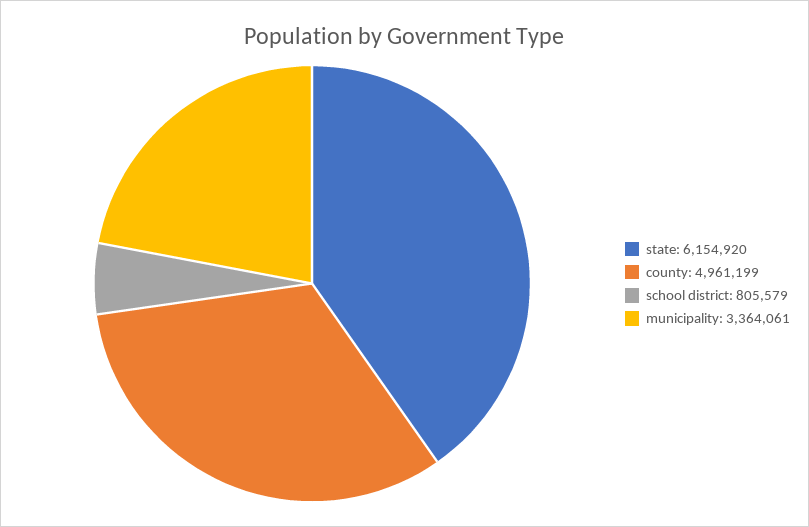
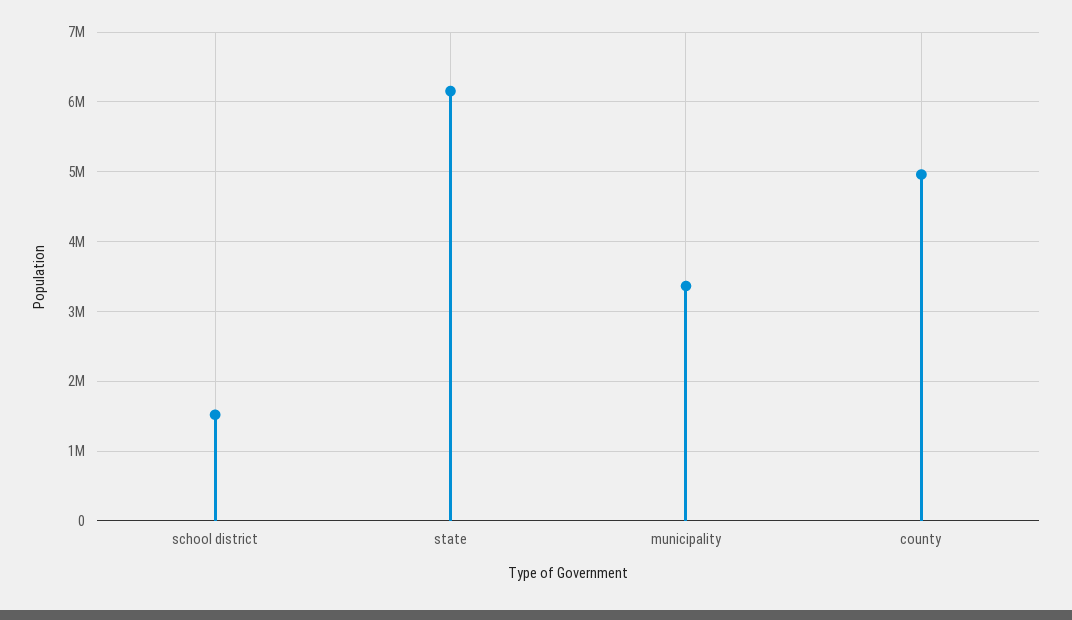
  {
    "state": 6154920,
    "county": 4961199,
-   "school district": 805579,
+   "school district": 1500000,
    "municipality": 3364061
  }

